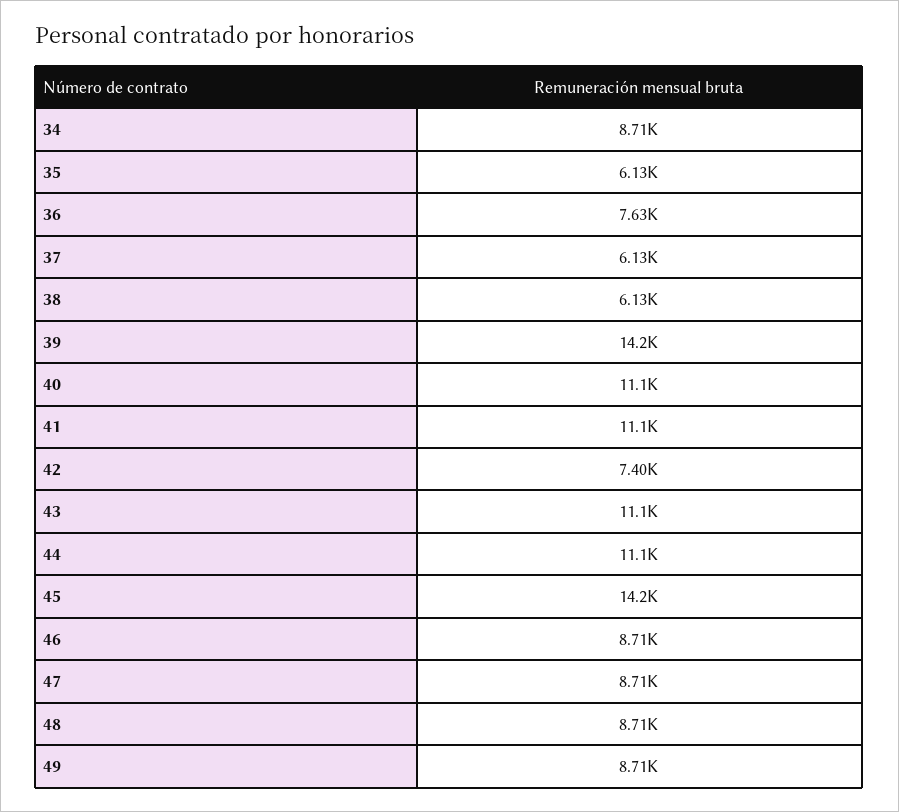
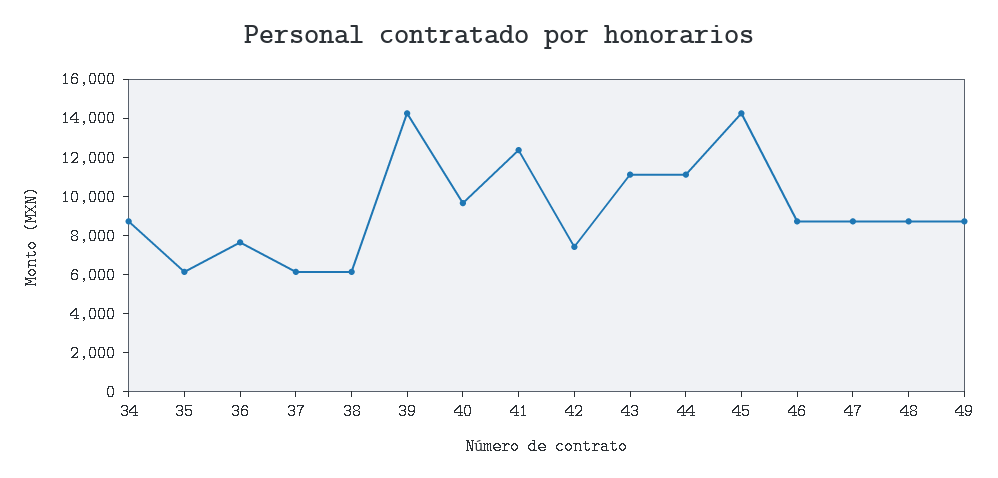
  {
    "34": 8710,
    "35": 6130,
    "36": 7630,
    "37": 6130,
    "38": 6130,
    "39": 14200,
-   "40": 11100,
+   "40": 9500,
-   "41": 11100,
+   "41": 12500,
    "42": 7400,
    "43": 11100,
    "44": 11100,
    "45": 14200,
    "46": 8710,
    "47": 8710,
    "48": 8710,
    "49": 8710
  }

